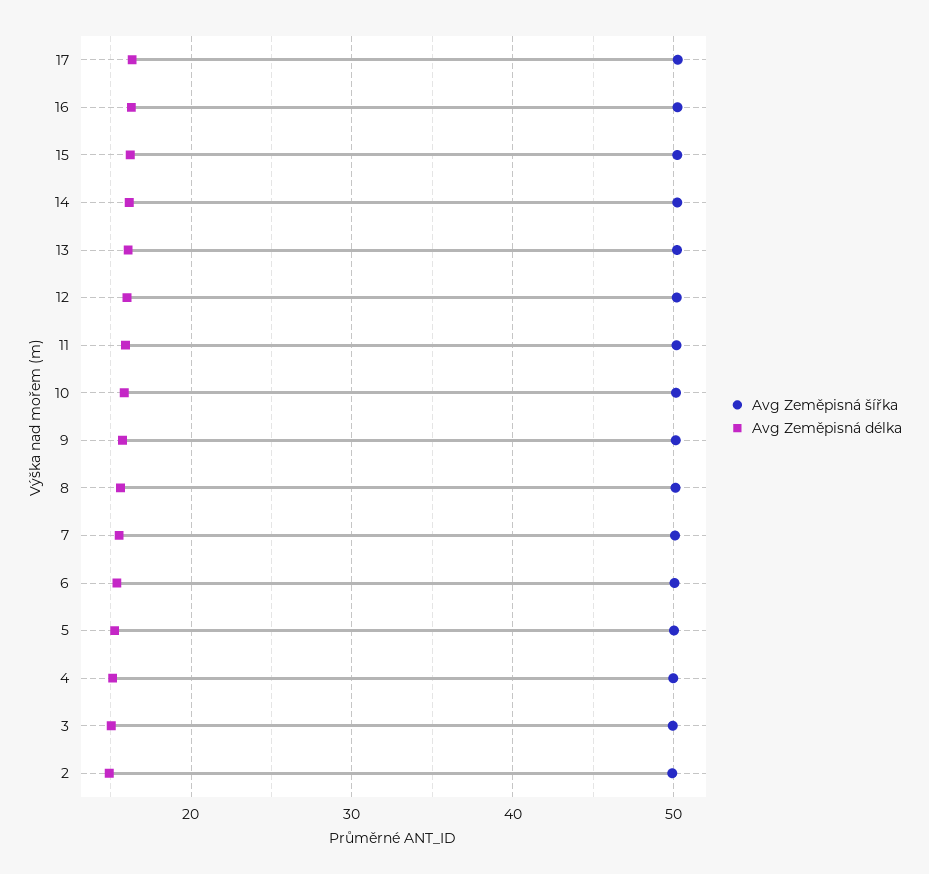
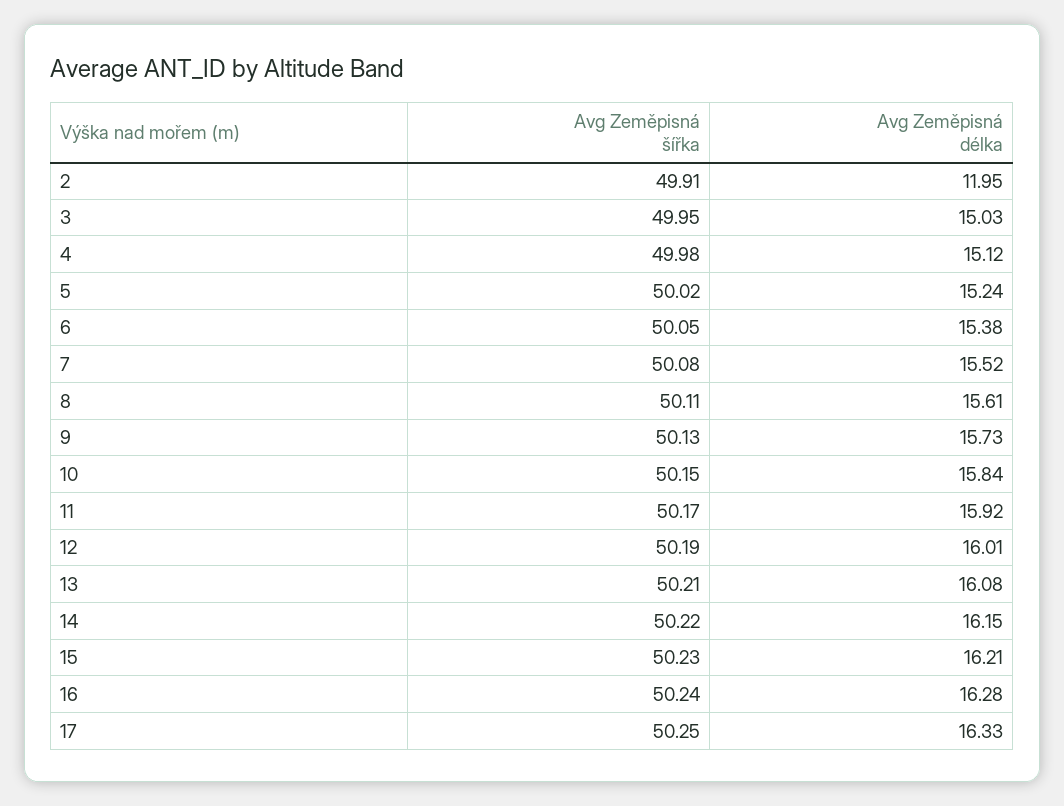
  {
    "Avg Zeměpisná šířka": {
      "17": 50.25,
      "16": 50.24,
      "15": 50.23,
      "14": 50.22,
      "13": 50.21,
      "12": 50.19,
      "11": 50.17,
      "10": 50.15,
      "9": 50.13,
      "8": 50.11,
      "7": 50.08,
      "6": 50.05,
      "5": 50.02,
      "4": 49.98,
      "3": 49.95,
      "2": 49.91
    },
    "Avg Zeměpisná délka": {
      "17": 16.33,
      "16": 16.28,
      "15": 16.21,
      "14": 16.15,
      "13": 16.08,
      "12": 16.01,
      "11": 15.92,
      "10": 15.84,
      "9": 15.73,
      "8": 15.61,
      "7": 15.52,
      "6": 15.38,
      "5": 15.24,
      "4": 15.12,
      "3": 15.03,
-     "2": 15
+     "2": 11.95
    }
  }

